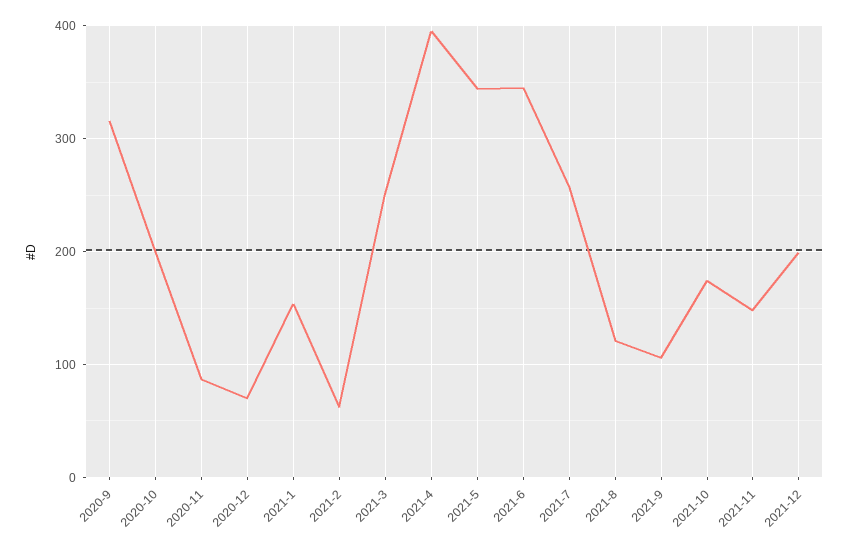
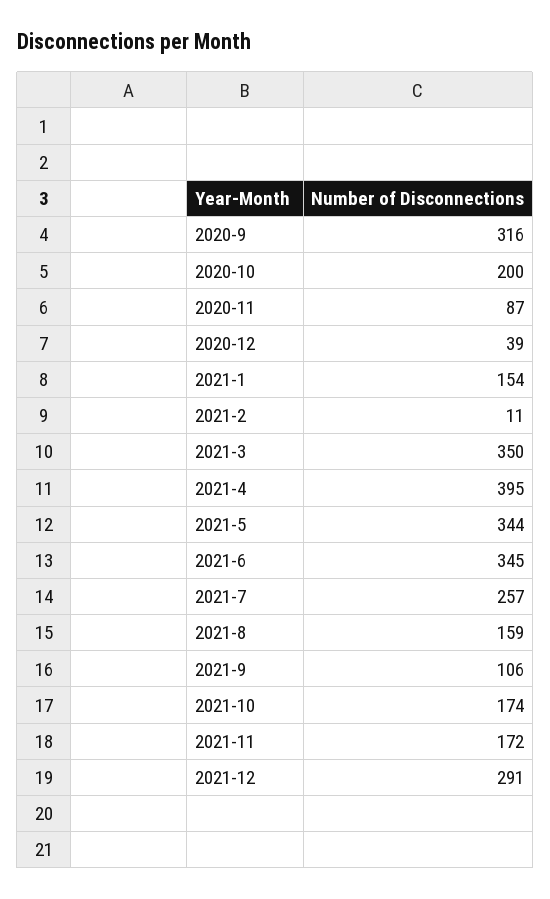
  {
    "2020-9": 316,
    "2020-10": 200,
    "2020-11": 87,
-   "2020-12": 70,
+   "2020-12": 39,
    "2021-1": 154,
-   "2021-2": 60,
+   "2021-2": 11,
-   "2021-3": 250,
+   "2021-3": 350,
    "2021-4": 395,
    "2021-5": 344,
    "2021-6": 345,
    "2021-7": 257,
-   "2021-8": 120,
+   "2021-8": 159,
    "2021-9": 106,
    "2021-10": 174,
-   "2021-11": 150,
+   "2021-11": 172,
-   "2021-12": 200
+   "2021-12": 291
  }

